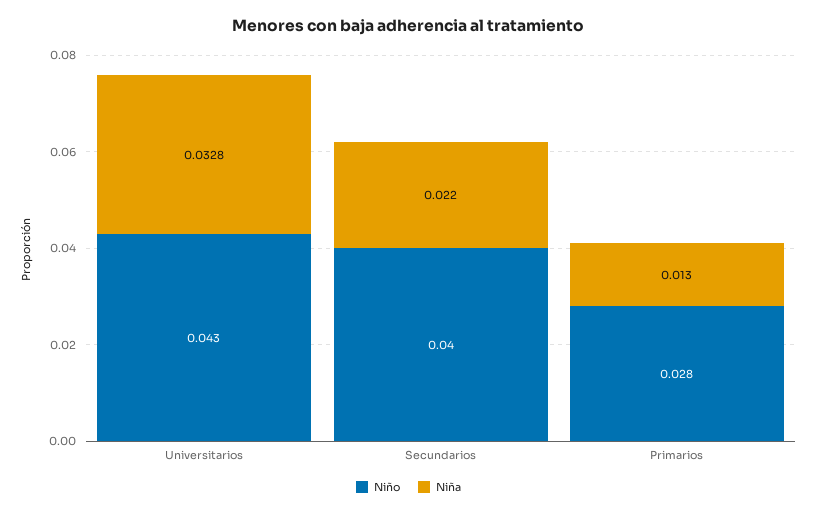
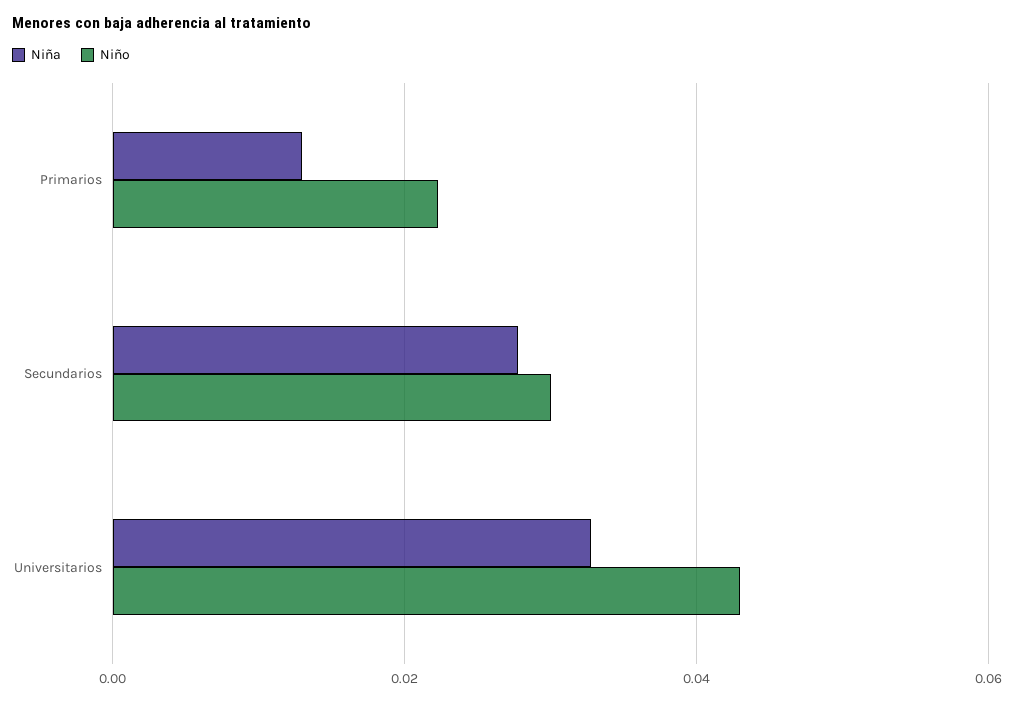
  {
    "Niño": {
      "Universitarios": 0.043,
-     "Secundarios": 0.04,
+     "Secundarios": 0.03,
-     "Primarios": 0.028
+     "Primarios": 0.022
    },
    "Niña": {
      "Universitarios": 0.0328,
-     "Secundarios": 0.022,
+     "Secundarios": 0.028,
      "Primarios": 0.013
    }
  }

